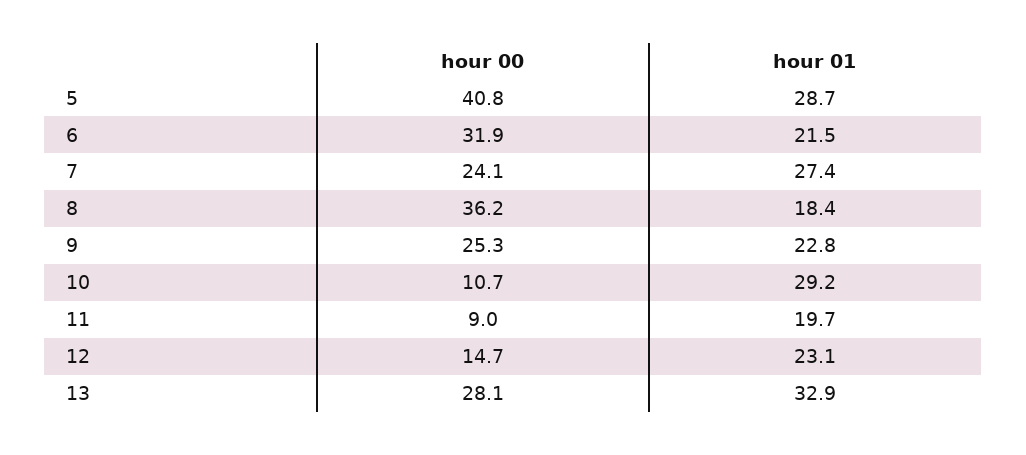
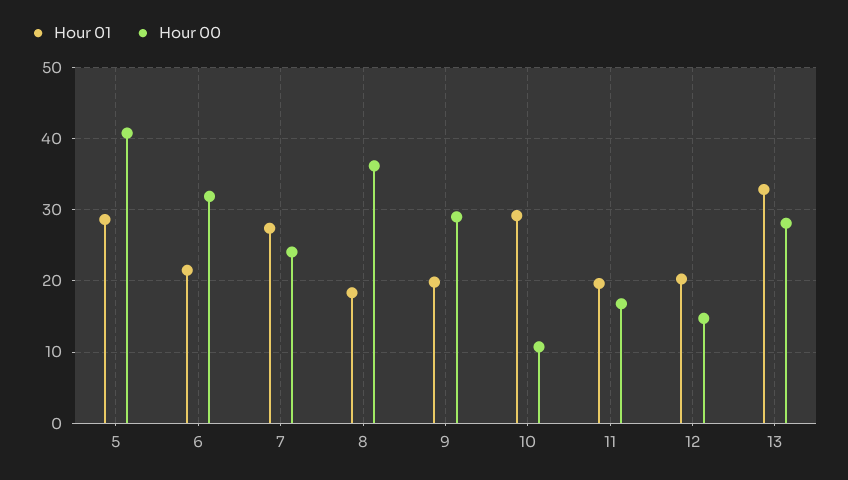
  {
    "hour 00": {
      "5": 40.8,
      "6": 31.9,
      "7": 24.1,
      "8": 36.2,
-     "9": 25.3,
+     "9": 29,
      "10": 10.7,
-     "11": 9,
+     "11": 17,
      "12": 14.7,
      "13": 28.1
    },
    "hour 01": {
      "5": 28.7,
      "6": 21.5,
      "7": 27.4,
      "8": 18.4,
-     "9": 22.8,
+     "9": 20,
      "10": 29.2,
      "11": 19.7,
-     "12": 23.1,
+     "12": 20,
      "13": 32.9
    }
  }

